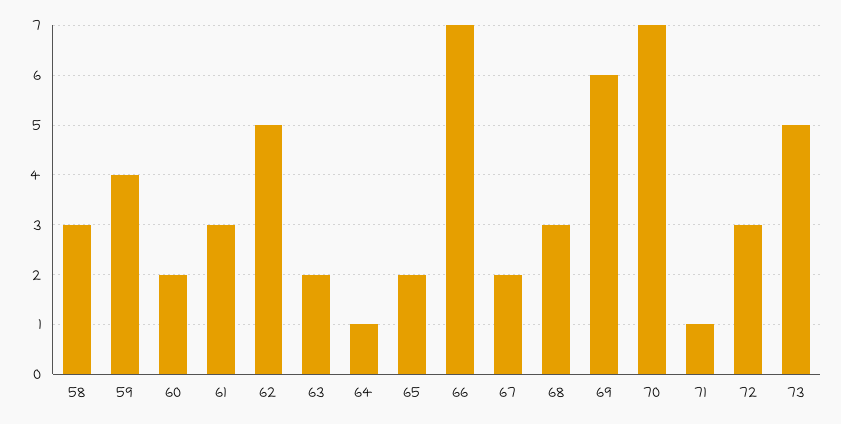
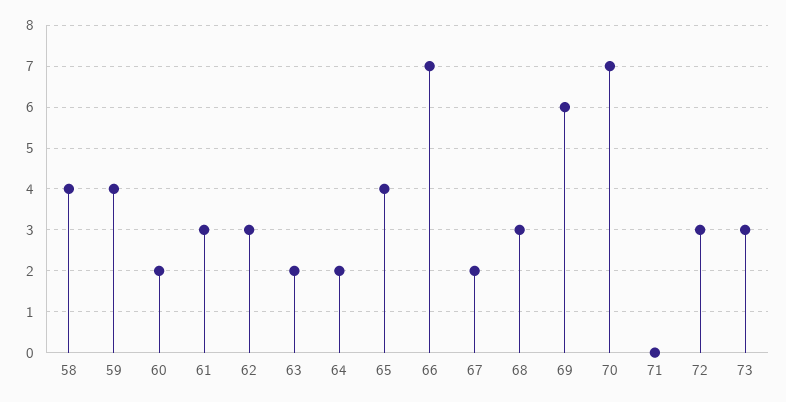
  {
-   "58": 3,
+   "58": 4,
    "59": 4,
    "60": 2,
    "61": 3,
-   "62": 5,
+   "62": 3,
    "63": 2,
-   "64": 1,
+   "64": 2,
-   "65": 2,
+   "65": 4,
    "66": 7,
    "67": 2,
    "68": 3,
    "69": 6,
    "70": 7,
-   "71": 1,
+   "71": 0,
    "72": 3,
-   "73": 5
+   "73": 3
  }

